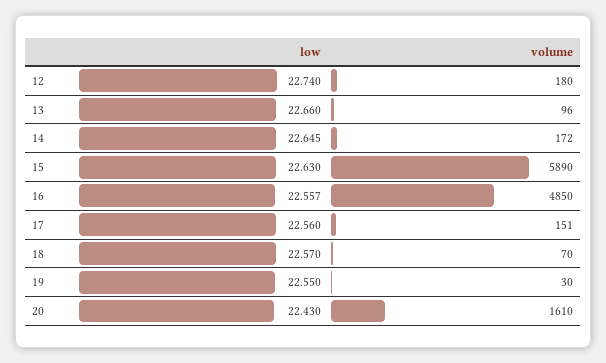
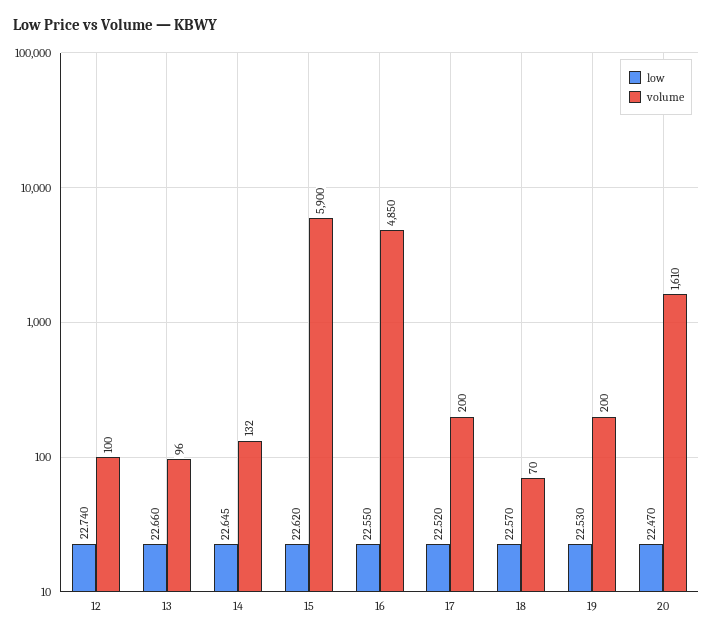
  {
    "low": {
      "12": 22.74,
      "13": 22.66,
      "14": 22.645,
-     "15": 22.63,
+     "15": 22.62,
-     "16": 22.557,
+     "16": 22.55,
-     "17": 22.56,
+     "17": 22.52,
      "18": 22.57,
-     "19": 22.55,
+     "19": 22.53,
-     "20": 22.43
+     "20": 22.47
    },
    "volume": {
-     "12": 180,
+     "12": 100,
      "13": 96,
-     "14": 172,
+     "14": 132,
-     "15": 5890,
+     "15": 5900,
      "16": 4850,
-     "17": 151,
+     "17": 200,
      "18": 70,
-     "19": 30,
+     "19": 200,
      "20": 1610
    }
  }

